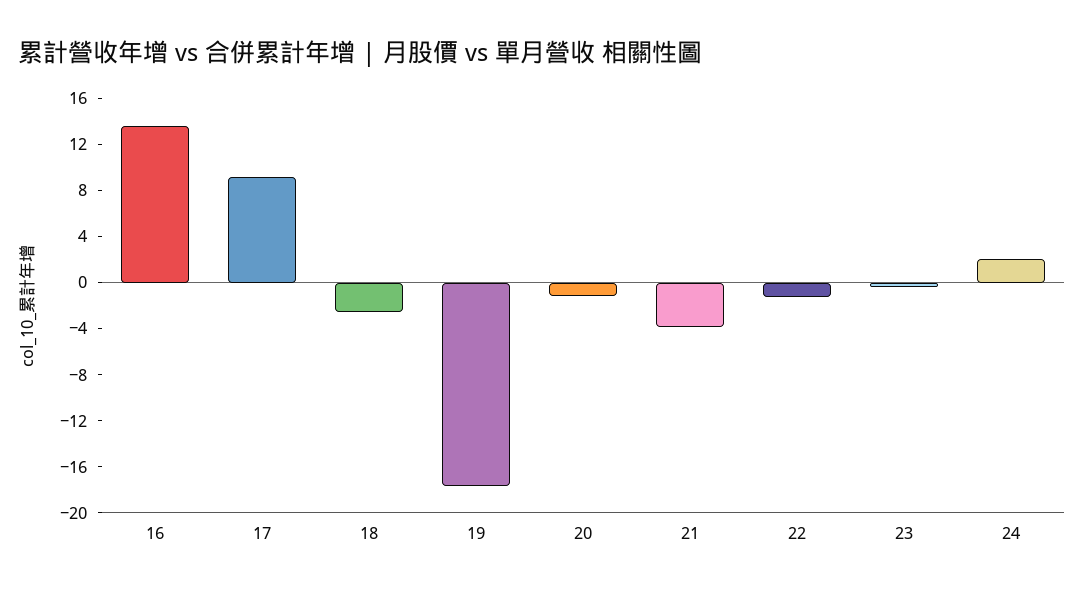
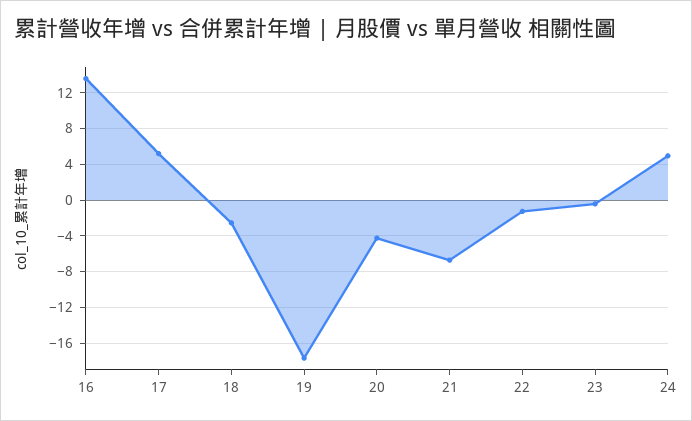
  {
    "16": 14,
-   "17": 9,
+   "17": 5,
    "18": -3,
    "19": -18,
-   "20": -1,
+   "20": -4,
-   "21": -4,
+   "21": -7,
    "22": -1,
    "23": 0,
-   "24": 2
+   "24": 5
  }

